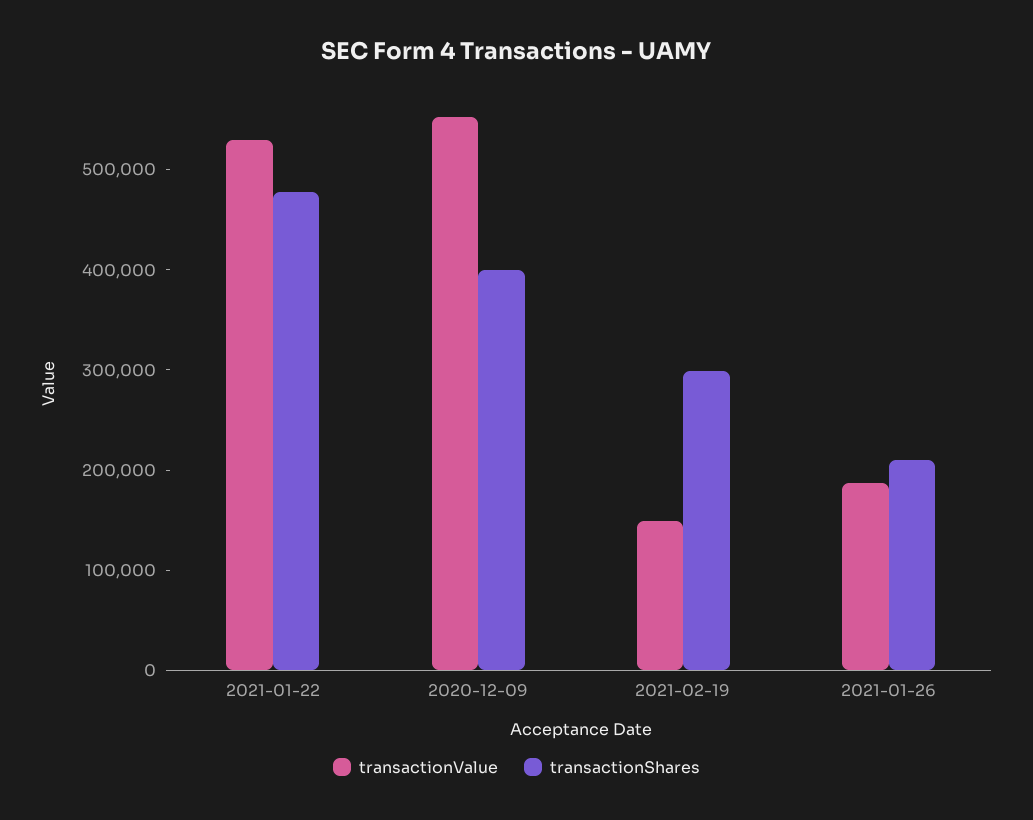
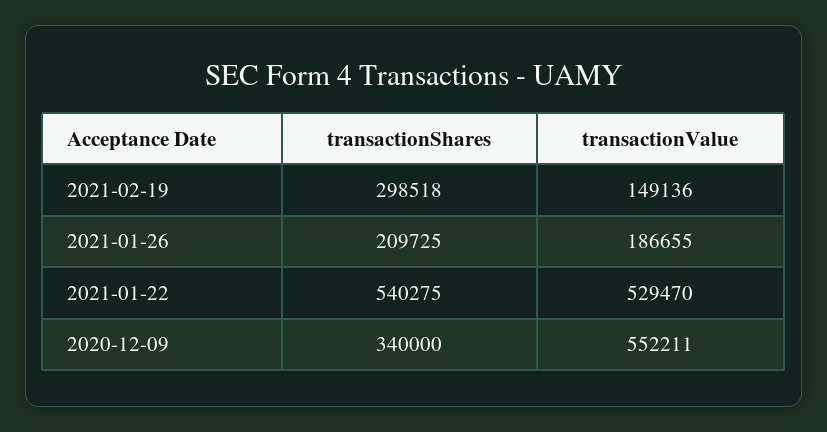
  {
    "transactionValue": {
      "2021-01-22": 529470,
      "2020-12-09": 552211,
      "2021-02-19": 149136,
      "2021-01-26": 186655
    },
    "transactionShares": {
-     "2021-01-22": 480000,
+     "2021-01-22": 540275,
-     "2020-12-09": 400000,
+     "2020-12-09": 340000,
      "2021-02-19": 298518,
      "2021-01-26": 209725
    }
  }

